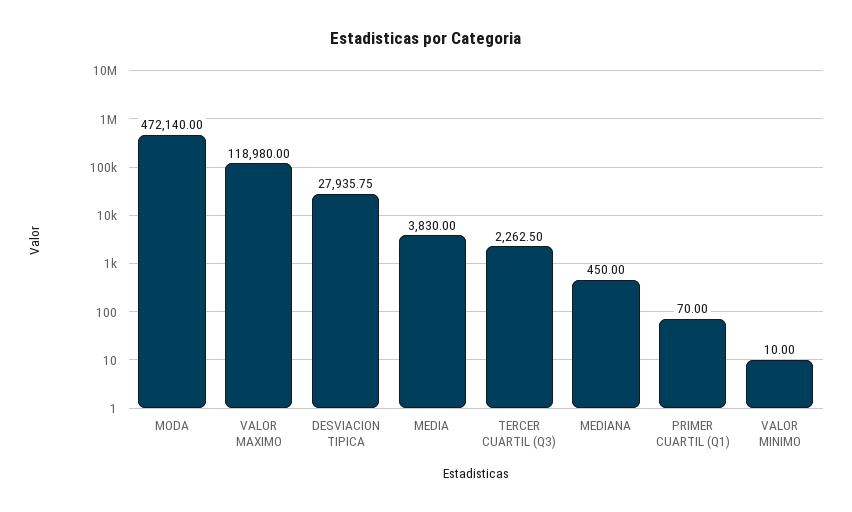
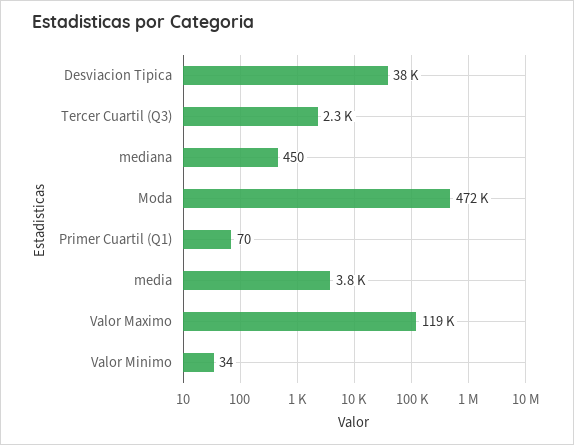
  {
    "MODA": 472140,
    "VALOR MAXIMO": 118980,
-   "DESVIACION TIPICA": 27935.75,
+   "DESVIACION TIPICA": 38000,
    "MEDIA": 3830,
    "TERCER CUARTIL (Q3)": 2262.5,
    "MEDIANA": 450,
    "PRIMER CUARTIL (Q1)": 70,
-   "VALOR MINIMO": 10
+   "VALOR MINIMO": 34
  }

